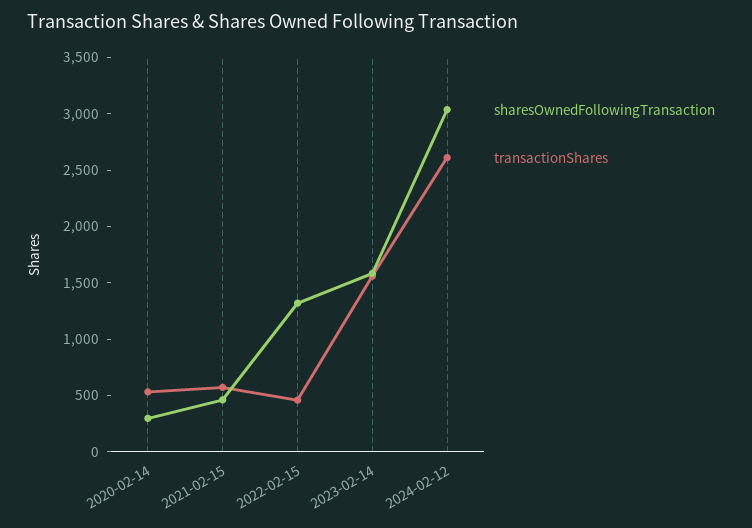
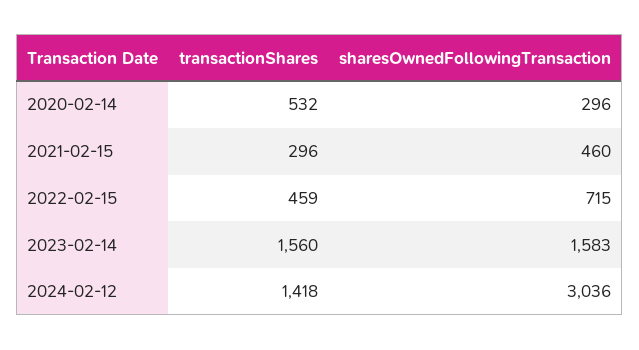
  {
    "sharesOwnedFollowingTransaction": {
      "2020-02-14": 296,
      "2021-02-15": 460,
-     "2022-02-15": 1300,
+     "2022-02-15": 715,
      "2023-02-14": 1583,
      "2024-02-12": 3036
    },
    "transactionShares": {
      "2020-02-14": 532,
-     "2021-02-15": 600,
+     "2021-02-15": 296,
      "2022-02-15": 459,
      "2023-02-14": 1560,
-     "2024-02-12": 2600
+     "2024-02-12": 1418
    }
  }

